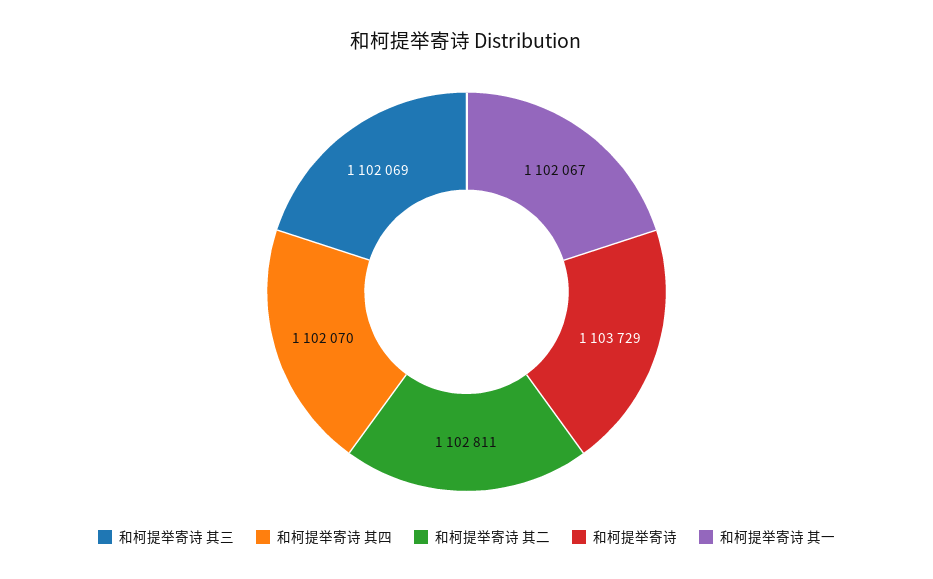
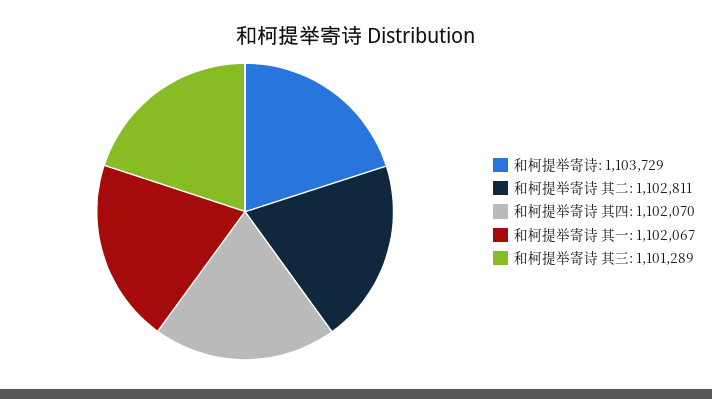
  {
-   "和柯提举寄诗 其三": 1102069,
+   "和柯提举寄诗 其三": 1101289,
    "和柯提举寄诗 其四": 1102070,
    "和柯提举寄诗 其二": 1102811,
    "和柯提举寄诗": 1103729,
    "和柯提举寄诗 其一": 1102067
  }

